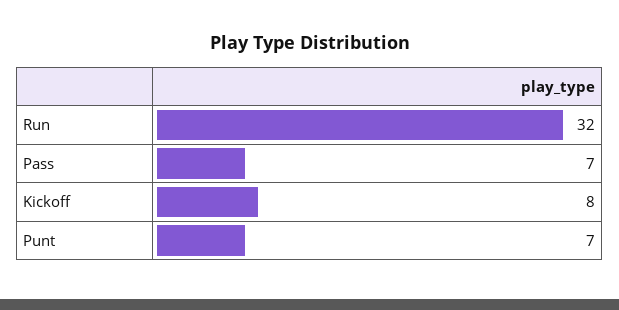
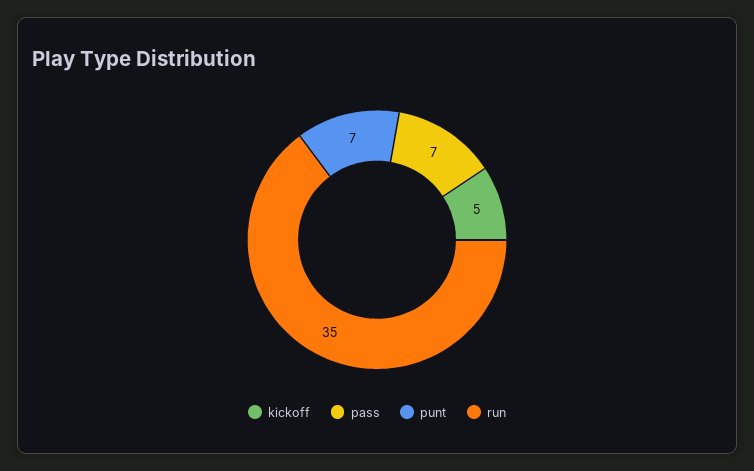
  {
-   "Run": 32,
+   "Run": 35,
    "Pass": 7,
-   "Kickoff": 8,
+   "Kickoff": 5,
    "Punt": 7
  }

